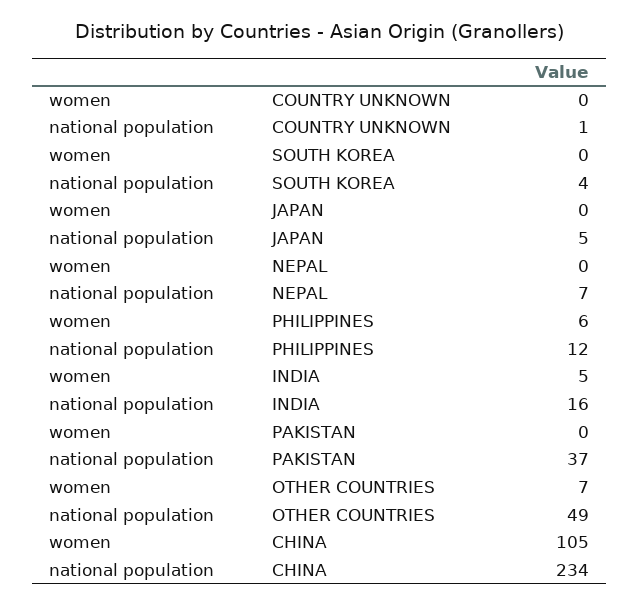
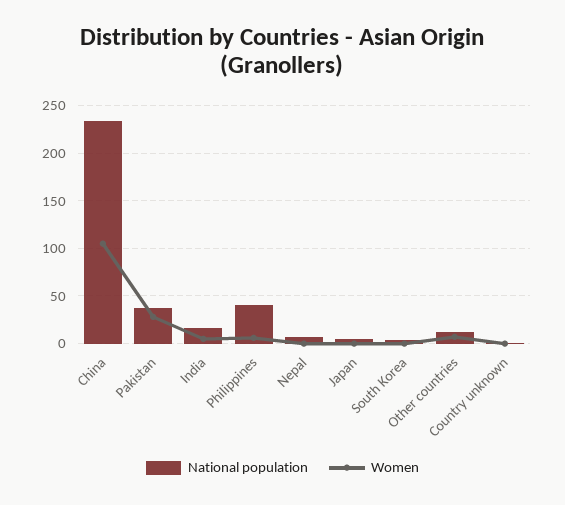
  {
    "women": {
      "COUNTRY UNKNOWN": 0,
      "SOUTH KOREA": 0,
      "JAPAN": 0,
      "NEPAL": 0,
      "PHILIPPINES": 6,
      "INDIA": 5,
-     "PAKISTAN": 0,
+     "PAKISTAN": 30,
      "OTHER COUNTRIES": 7,
      "CHINA": 105
    },
    "national population": {
      "COUNTRY UNKNOWN": 1,
      "SOUTH KOREA": 4,
      "JAPAN": 5,
      "NEPAL": 7,
-     "PHILIPPINES": 12,
+     "PHILIPPINES": 40,
      "INDIA": 16,
      "PAKISTAN": 37,
-     "OTHER COUNTRIES": 49,
+     "OTHER COUNTRIES": 10,
      "CHINA": 234
    }
  }

